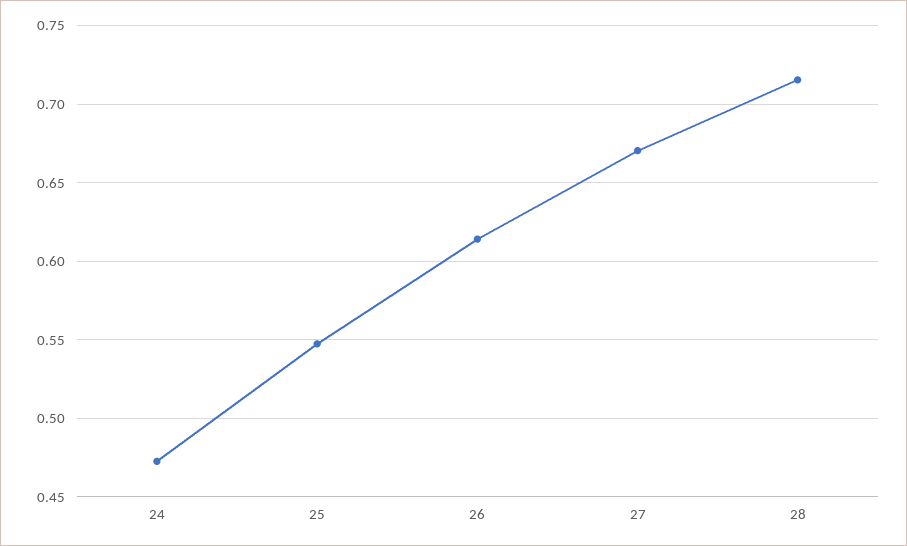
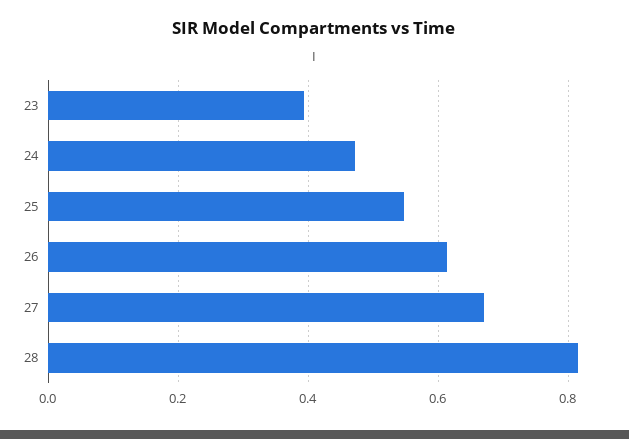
  {
    "24": 0.475,
    "25": 0.545,
    "26": 0.615,
    "27": 0.67,
-   "28": 0.715
+   "28": 0.82,
+   "23": 0.4
  }

